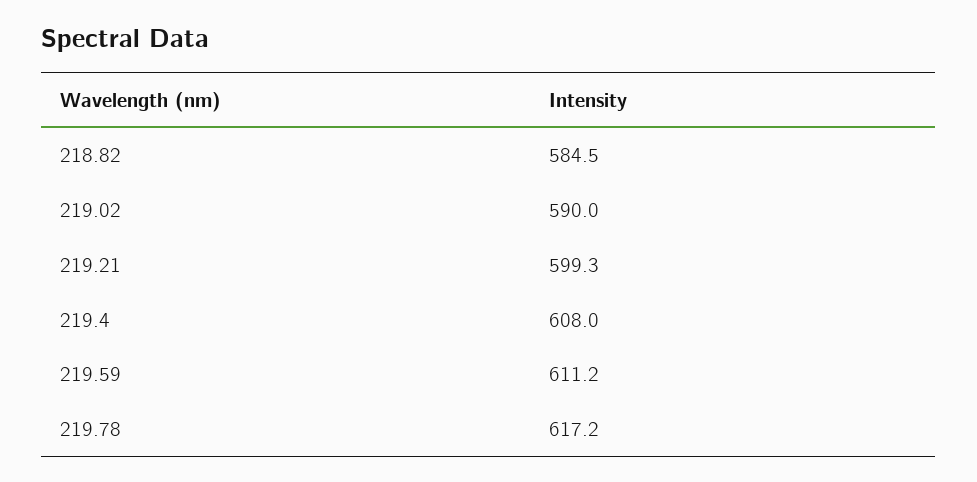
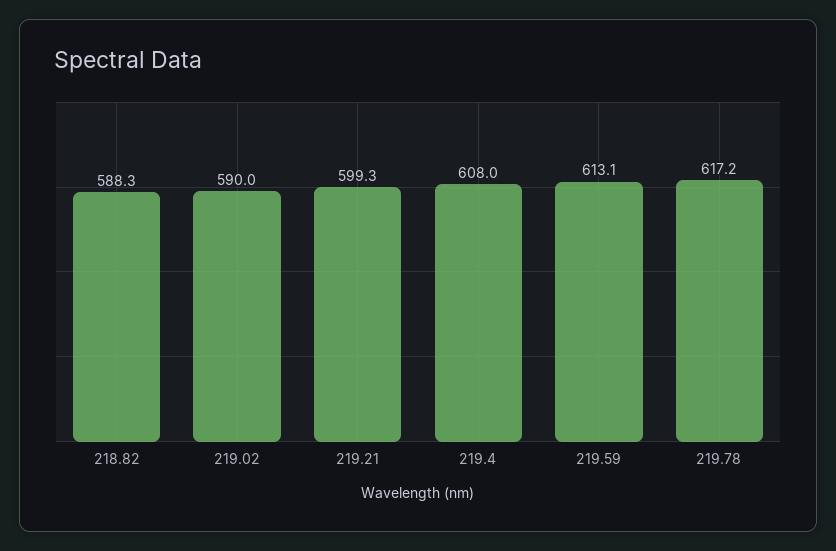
  {
-   "218.82": 584.5,
+   "218.82": 588.3,
    "219.02": 590,
    "219.21": 599.3,
    "219.4": 608,
-   "219.59": 611.2,
+   "219.59": 613.1,
    "219.78": 617.2
  }

